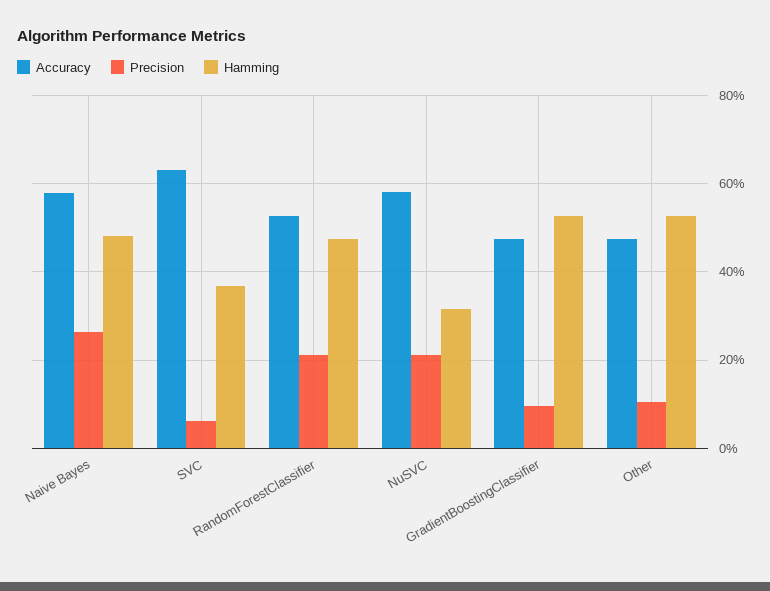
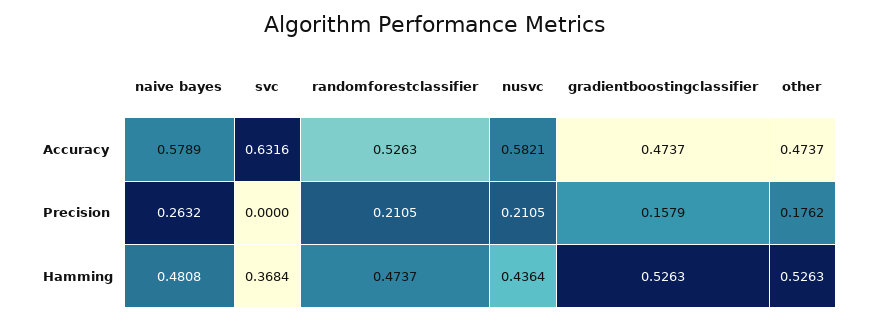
  {
    "Accuracy": {
      "Naive Bayes": 0.5789,
      "SVC": 0.6316,
      "RandomForestClassifier": 0.5263,
      "NuSVC": 0.5821,
      "GradientBoostingClassifier": 0.4737,
      "Other": 0.4737
    },
    "Precision": {
      "Naive Bayes": 0.2632,
-     "SVC": 0.06,
+     "SVC": 0,
      "RandomForestClassifier": 0.2105,
      "NuSVC": 0.2105,
-     "GradientBoostingClassifier": 0.1,
+     "GradientBoostingClassifier": 0.1579,
-     "Other": 0.1
+     "Other": 0.1762
    },
    "Hamming": {
      "Naive Bayes": 0.4808,
      "SVC": 0.3684,
      "RandomForestClassifier": 0.4737,
-     "NuSVC": 0.32,
+     "NuSVC": 0.4364,
      "GradientBoostingClassifier": 0.5263,
      "Other": 0.5263
    }
  }

